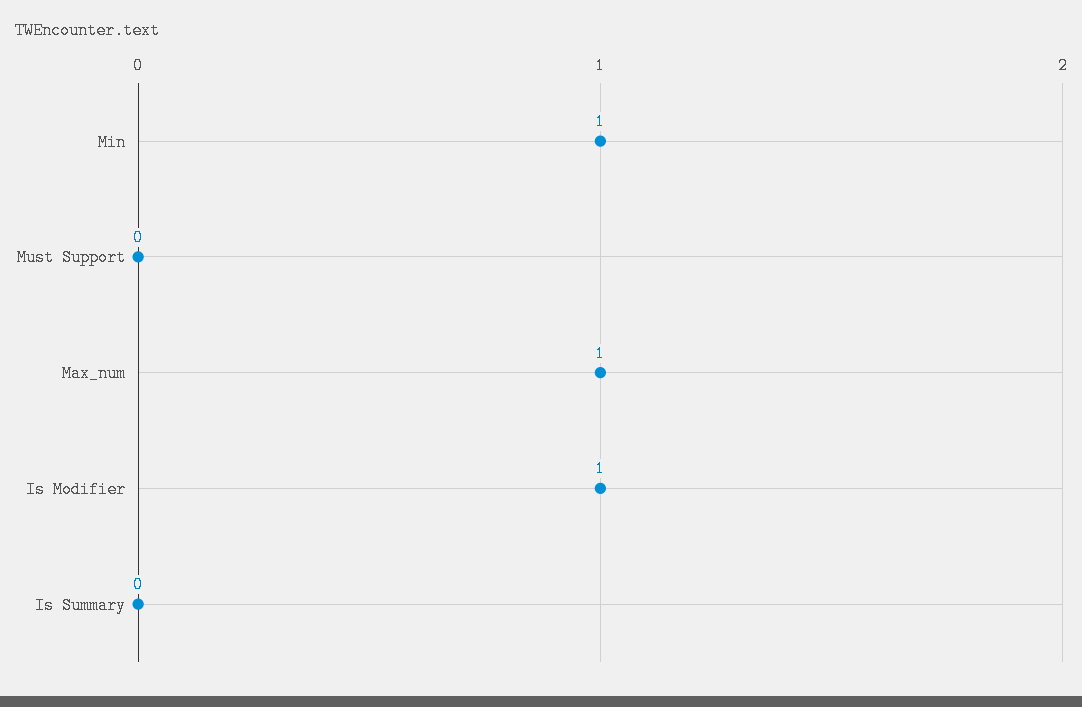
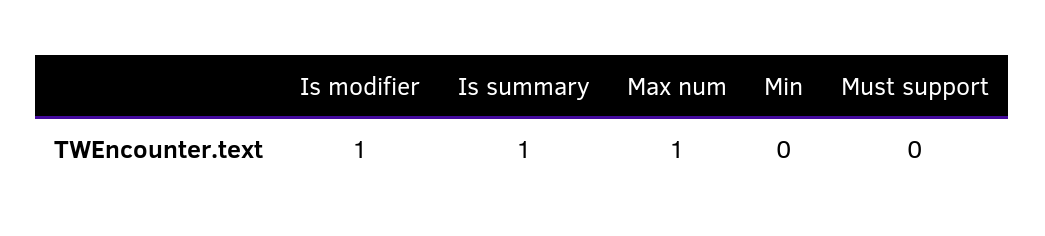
  {
-   "Min": 1,
+   "Min": 0,
    "Must Support": 0,
    "Max_num": 1,
    "Is Modifier": 1,
-   "Is Summary": 0
+   "Is Summary": 1
  }

